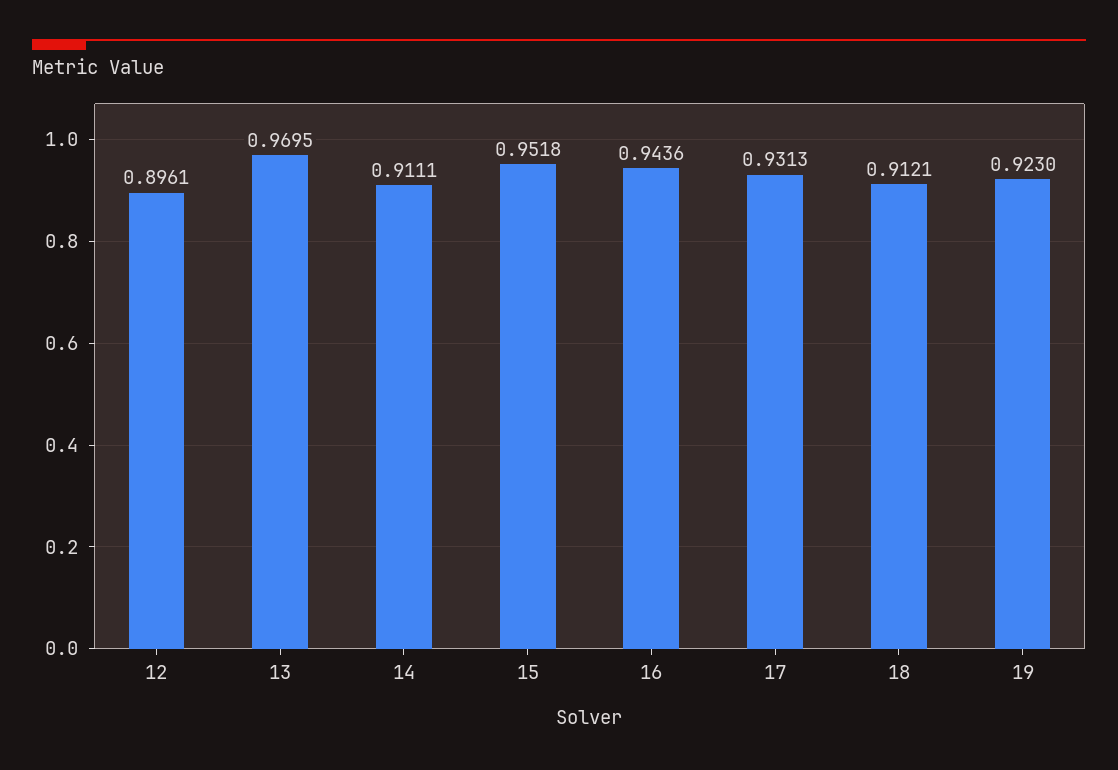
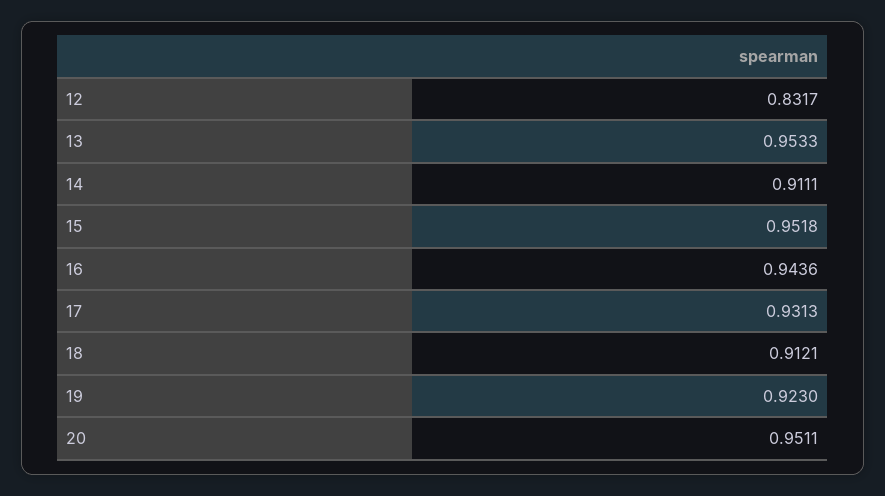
  {
-   "12": 0.8961,
+   "12": 0.8317,
-   "13": 0.9695,
+   "13": 0.9533,
    "14": 0.9111,
    "15": 0.9518,
    "16": 0.9436,
    "17": 0.9313,
    "18": 0.9121,
-   "19": 0.923
+   "19": 0.923,
+   "20": 0.9511
  }

